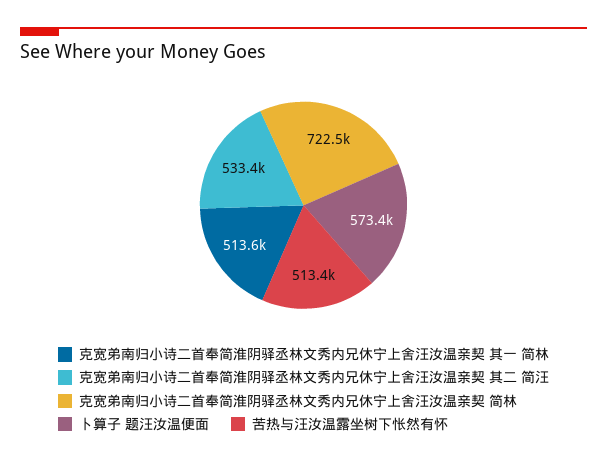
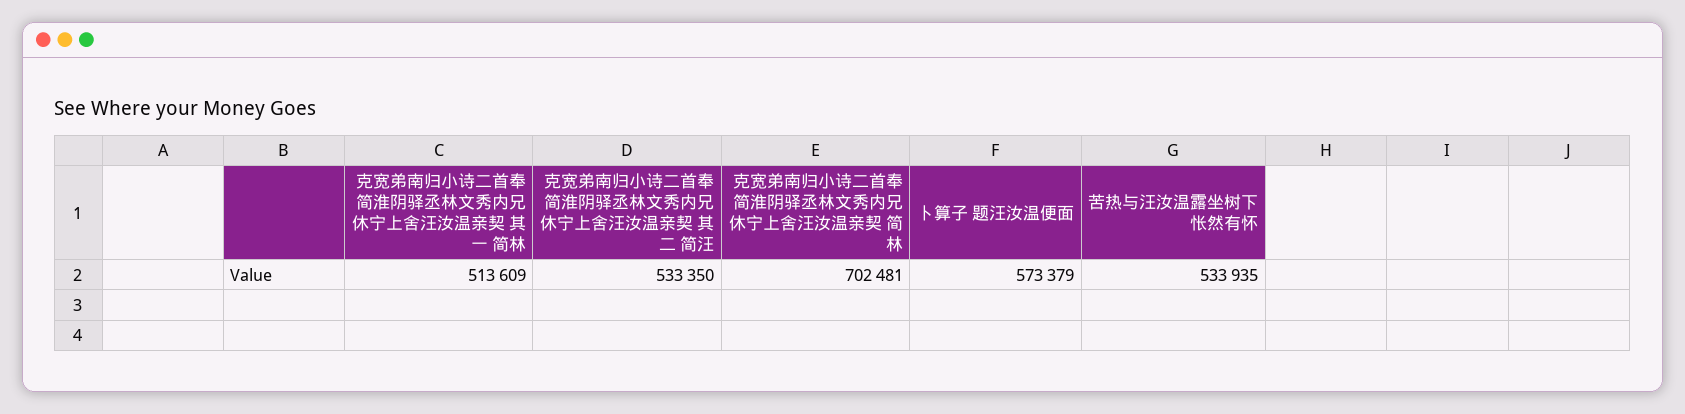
  {
    "克宽弟南归小诗二首奉简淮阴驿丞林文秀内兄休宁上舍汪汝温亲契 其一 简林": 513609,
    "克宽弟南归小诗二首奉简淮阴驿丞林文秀内兄休宁上舍汪汝温亲契 其二 简汪": 533350,
-   "克宽弟南归小诗二首奉简淮阴驿丞林文秀内兄休宁上舍汪汝温亲契 简林": 722500,
+   "克宽弟南归小诗二首奉简淮阴驿丞林文秀内兄休宁上舍汪汝温亲契 简林": 702481,
    "卜算子 题汪汝温便面": 573379,
-   "苦热与汪汝温露坐树下怅然有怀": 513400
+   "苦热与汪汝温露坐树下怅然有怀": 533935
  }

